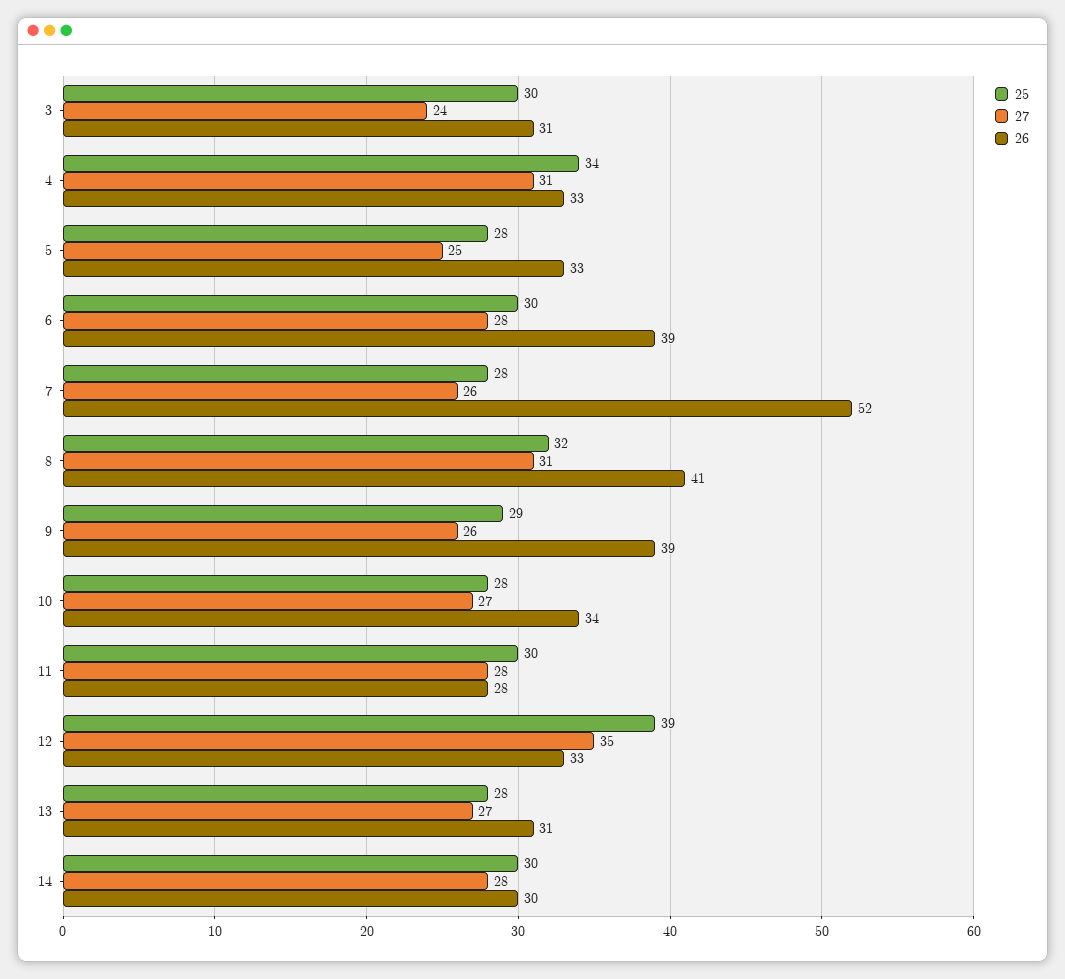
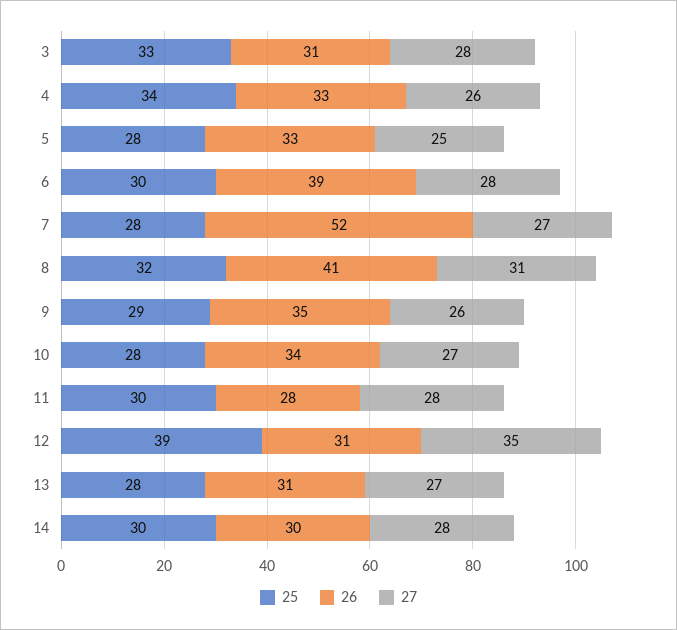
  {
    "25": {
-     "3": 30,
+     "3": 33,
      "4": 34,
      "5": 28,
      "6": 30,
      "7": 28,
      "8": 32,
      "9": 29,
      "10": 28,
      "11": 30,
      "12": 39,
      "13": 28,
      "14": 30
    },
    "27": {
-     "3": 24,
+     "3": 28,
-     "4": 31,
+     "4": 26,
      "5": 25,
      "6": 28,
-     "7": 26,
+     "7": 27,
      "8": 31,
      "9": 26,
      "10": 27,
      "11": 28,
      "12": 35,
      "13": 27,
      "14": 28
    },
    "26": {
      "3": 31,
      "4": 33,
      "5": 33,
      "6": 39,
      "7": 52,
      "8": 41,
-     "9": 39,
+     "9": 35,
      "10": 34,
      "11": 28,
-     "12": 33,
+     "12": 31,
      "13": 31,
      "14": 30
    }
  }

